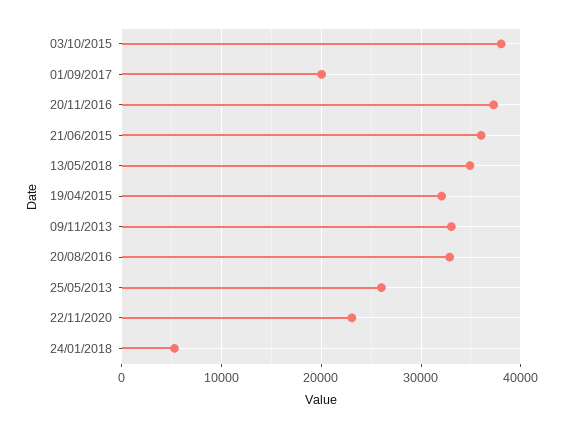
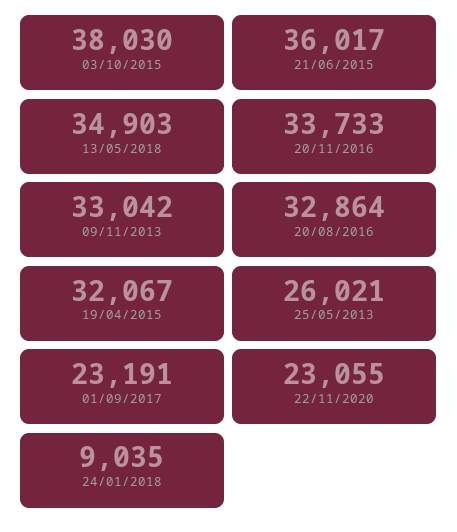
  {
    "03/10/2015": 38030,
-   "01/09/2017": 20000,
+   "01/09/2017": 23191,
-   "20/11/2016": 37000,
+   "20/11/2016": 33733,
    "21/06/2015": 36017,
    "13/05/2018": 34903,
    "19/04/2015": 32067,
    "09/11/2013": 33042,
    "20/08/2016": 32864,
    "25/05/2013": 26021,
    "22/11/2020": 23055,
-   "24/01/2018": 5000
+   "24/01/2018": 9035
  }

